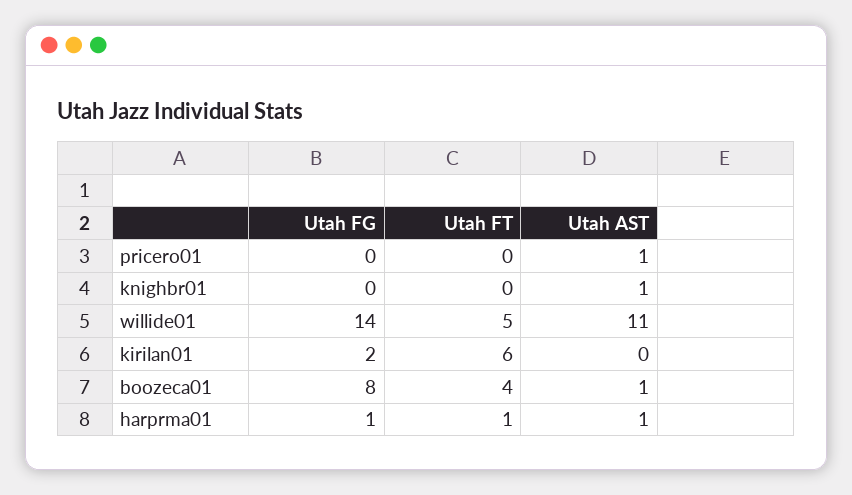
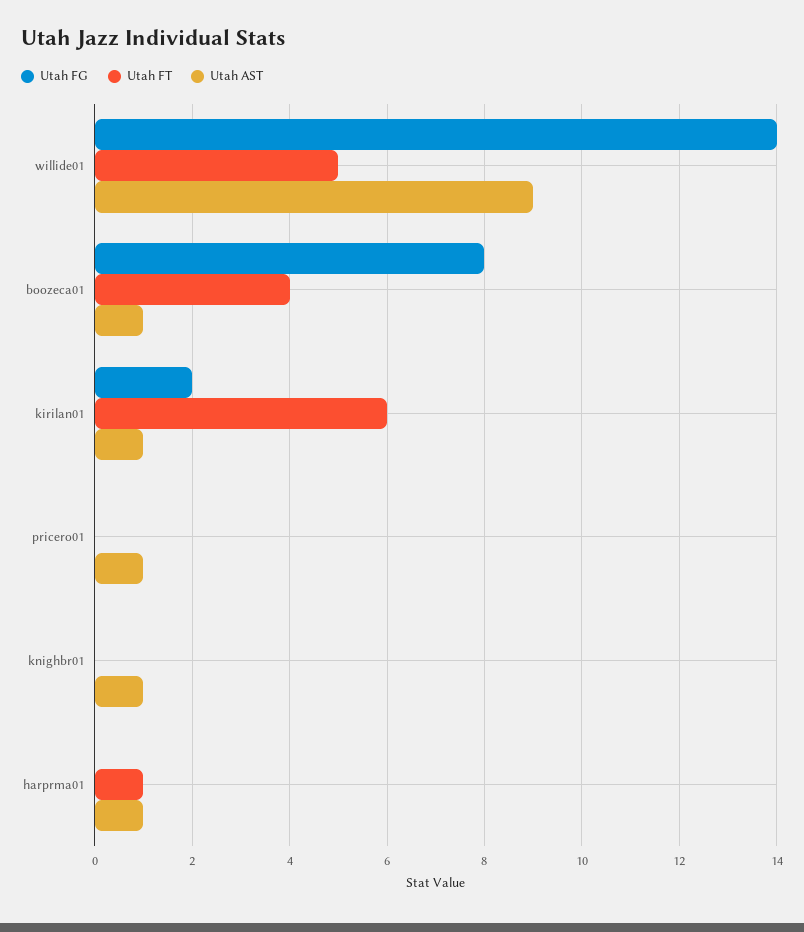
  {
    "Utah FG": {
      "pricero01": 0,
      "knighbr01": 0,
      "willide01": 14,
      "kirilan01": 2,
      "boozeca01": 8,
-     "harprma01": 1
+     "harprma01": 0
    },
    "Utah FT": {
      "pricero01": 0,
      "knighbr01": 0,
      "willide01": 5,
      "kirilan01": 6,
      "boozeca01": 4,
      "harprma01": 1
    },
    "Utah AST": {
      "pricero01": 1,
      "knighbr01": 1,
-     "willide01": 11,
+     "willide01": 9,
-     "kirilan01": 0,
+     "kirilan01": 1,
      "boozeca01": 1,
      "harprma01": 1
    }
  }

